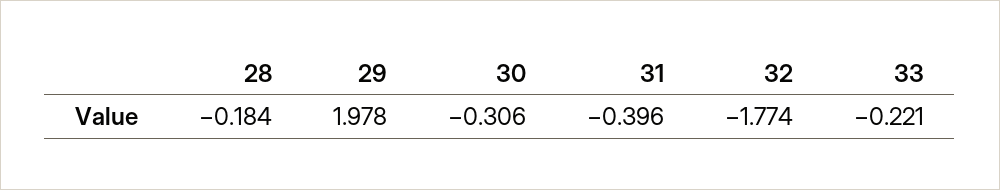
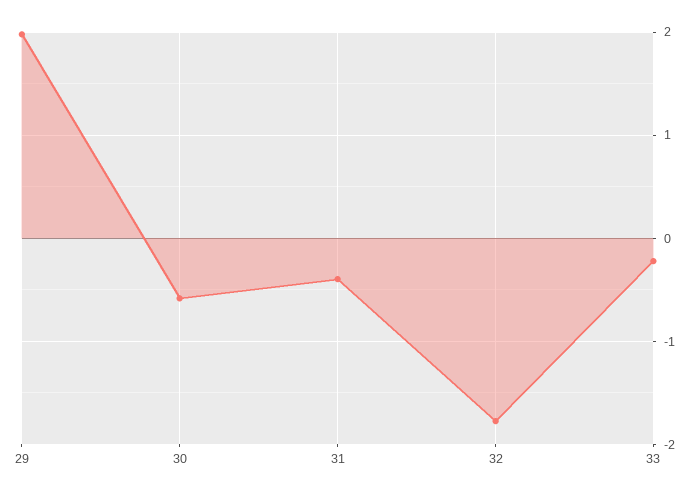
  {
-   "28": -0.184,
    "29": 1.978,
-   "30": -0.306,
+   "30": -0.6,
    "31": -0.396,
    "32": -1.774,
    "33": -0.221
  }

